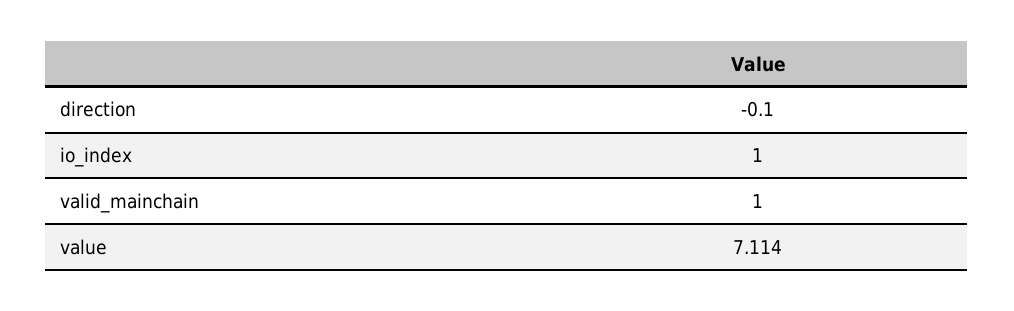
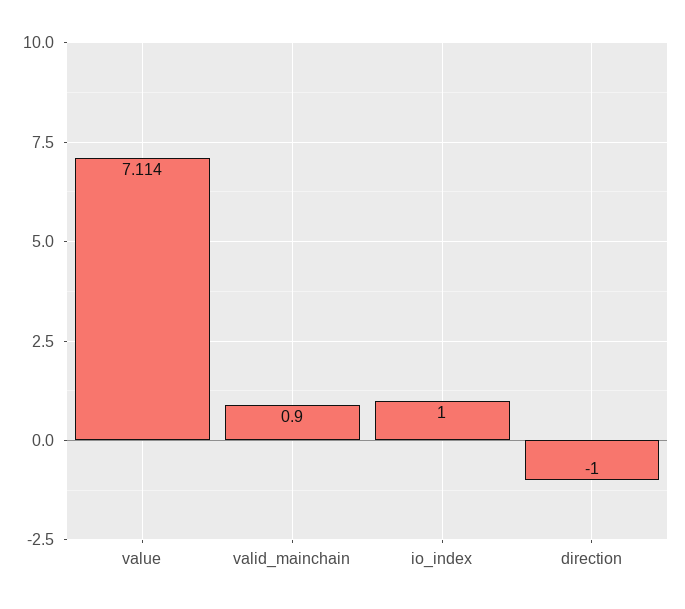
  {
-   "direction": -0.1,
+   "direction": -1,
    "io_index": 1,
-   "valid_mainchain": 1,
+   "valid_mainchain": 0.9,
    "value": 7.114
  }

